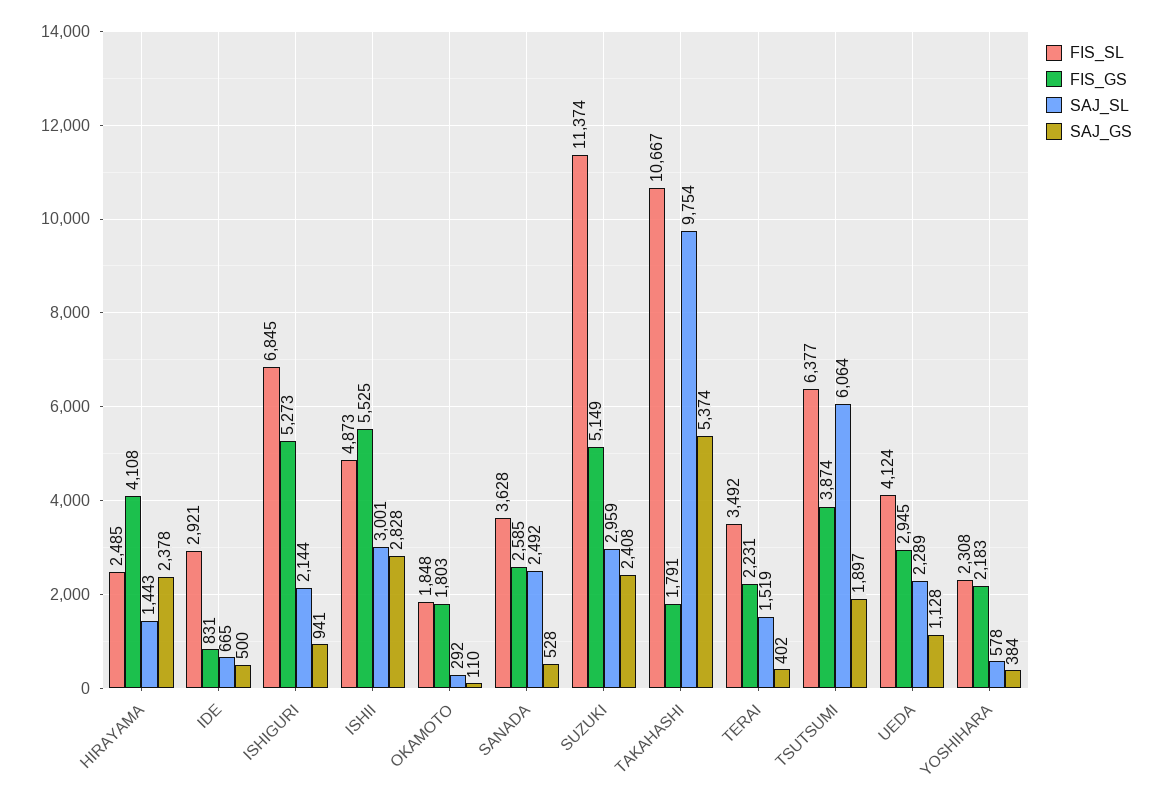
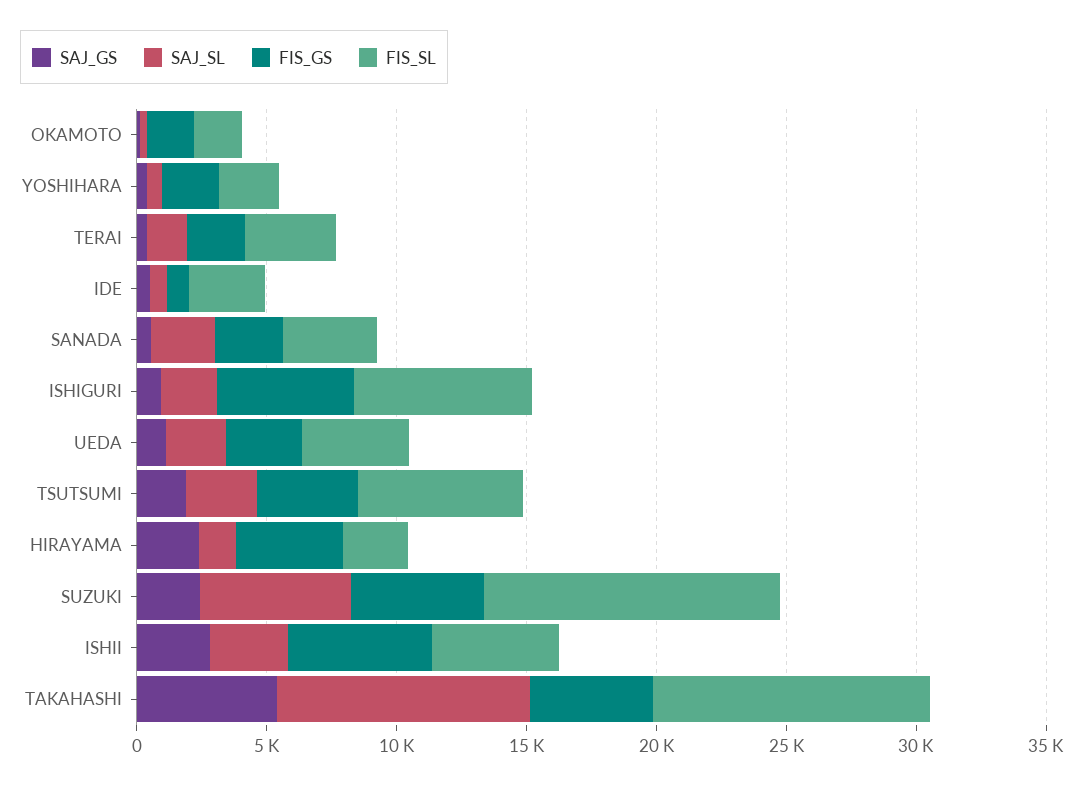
  {
    "FIS_SL": {
      "HIRAYAMA": 2485,
      "IDE": 2921,
      "ISHIGURI": 6845,
      "ISHII": 4873,
      "OKAMOTO": 1848,
      "SANADA": 3628,
      "SUZUKI": 11374,
      "TAKAHASHI": 10667,
      "TERAI": 3492,
      "TSUTSUMI": 6377,
      "UEDA": 4124,
      "YOSHIHARA": 2308
    },
    "FIS_GS": {
      "HIRAYAMA": 4108,
      "IDE": 831,
      "ISHIGURI": 5273,
      "ISHII": 5525,
      "OKAMOTO": 1803,
      "SANADA": 2585,
      "SUZUKI": 5149,
-     "TAKAHASHI": 1791,
+     "TAKAHASHI": 5000,
      "TERAI": 2231,
      "TSUTSUMI": 3874,
      "UEDA": 2945,
      "YOSHIHARA": 2183
    },
    "SAJ_SL": {
      "HIRAYAMA": 1443,
      "IDE": 665,
      "ISHIGURI": 2144,
      "ISHII": 3001,
      "OKAMOTO": 292,
      "SANADA": 2492,
-     "SUZUKI": 2959,
+     "SUZUKI": 6000,
      "TAKAHASHI": 9754,
      "TERAI": 1519,
-     "TSUTSUMI": 6064,
+     "TSUTSUMI": 3000,
      "UEDA": 2289,
      "YOSHIHARA": 578
    },
    "SAJ_GS": {
      "HIRAYAMA": 2378,
      "IDE": 500,
      "ISHIGURI": 941,
      "ISHII": 2828,
      "OKAMOTO": 110,
      "SANADA": 528,
      "SUZUKI": 2408,
      "TAKAHASHI": 5374,
      "TERAI": 402,
      "TSUTSUMI": 1897,
      "UEDA": 1128,
      "YOSHIHARA": 384
    }
  }

